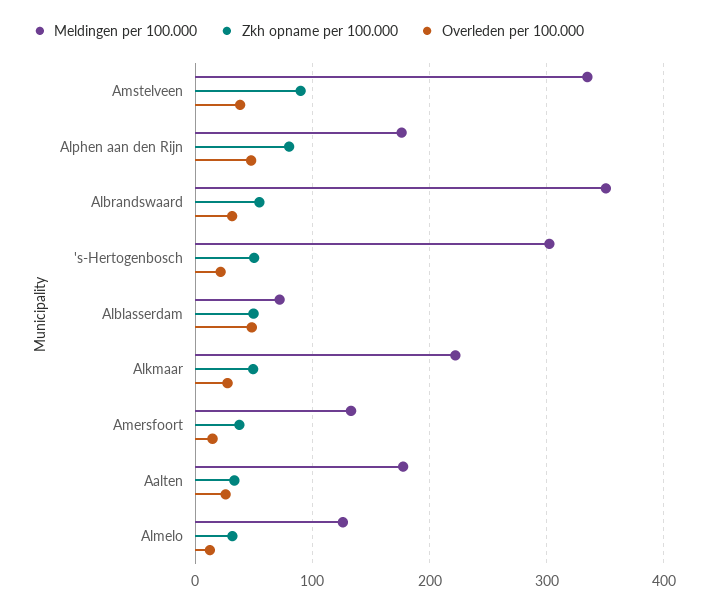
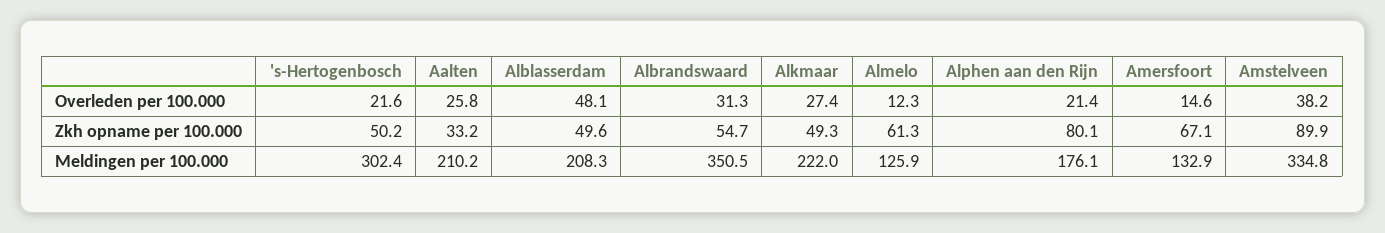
  {
    "Meldingen per 100.000": {
      "Amstelveen": 334.8,
      "Alphen aan den Rijn": 176.1,
      "Albrandswaard": 350.5,
      "'s-Hertogenbosch": 302.4,
-     "Alblasserdam": 70,
+     "Alblasserdam": 208.3,
      "Alkmaar": 222,
      "Amersfoort": 132.9,
-     "Aalten": 180,
+     "Aalten": 210.2,
      "Almelo": 125.9
    },
    "Zkh opname per 100.000": {
      "Amstelveen": 89.9,
      "Alphen aan den Rijn": 80.1,
      "Albrandswaard": 54.7,
      "'s-Hertogenbosch": 50.2,
      "Alblasserdam": 49.6,
      "Alkmaar": 49.3,
-     "Amersfoort": 40,
+     "Amersfoort": 67.1,
      "Aalten": 33.2,
-     "Almelo": 30
+     "Almelo": 61.3
    },
    "Overleden per 100.000": {
      "Amstelveen": 38.2,
-     "Alphen aan den Rijn": 50,
+     "Alphen aan den Rijn": 21.4,
      "Albrandswaard": 31.3,
      "'s-Hertogenbosch": 21.6,
      "Alblasserdam": 48.1,
      "Alkmaar": 27.4,
      "Amersfoort": 14.6,
      "Aalten": 25.8,
      "Almelo": 12.3
    }
  }

